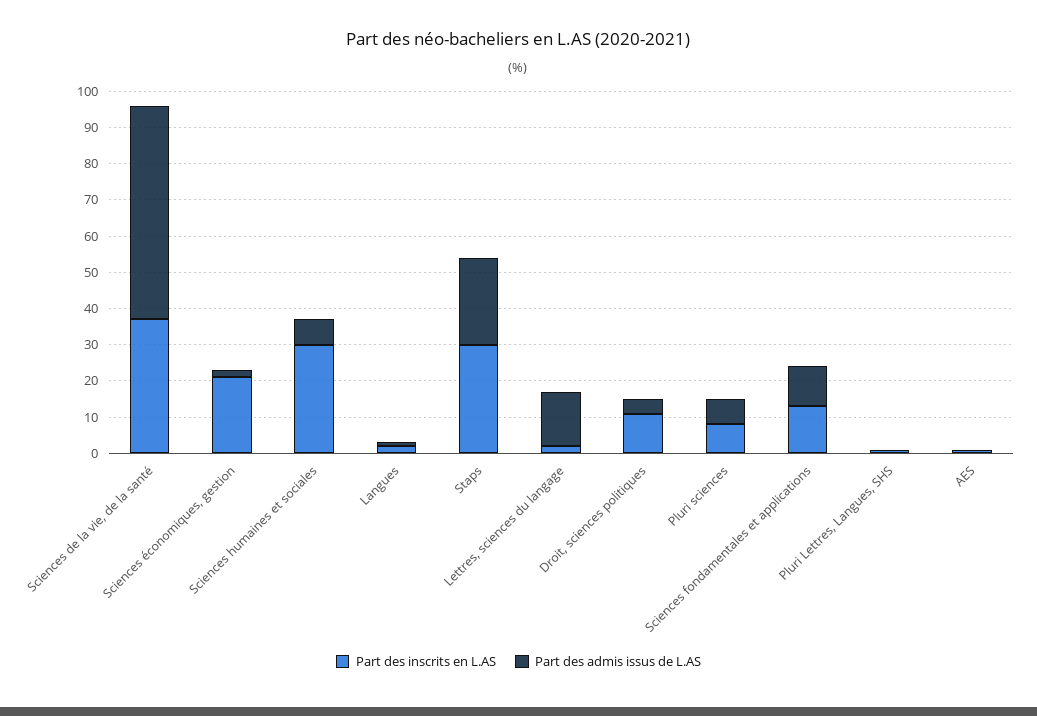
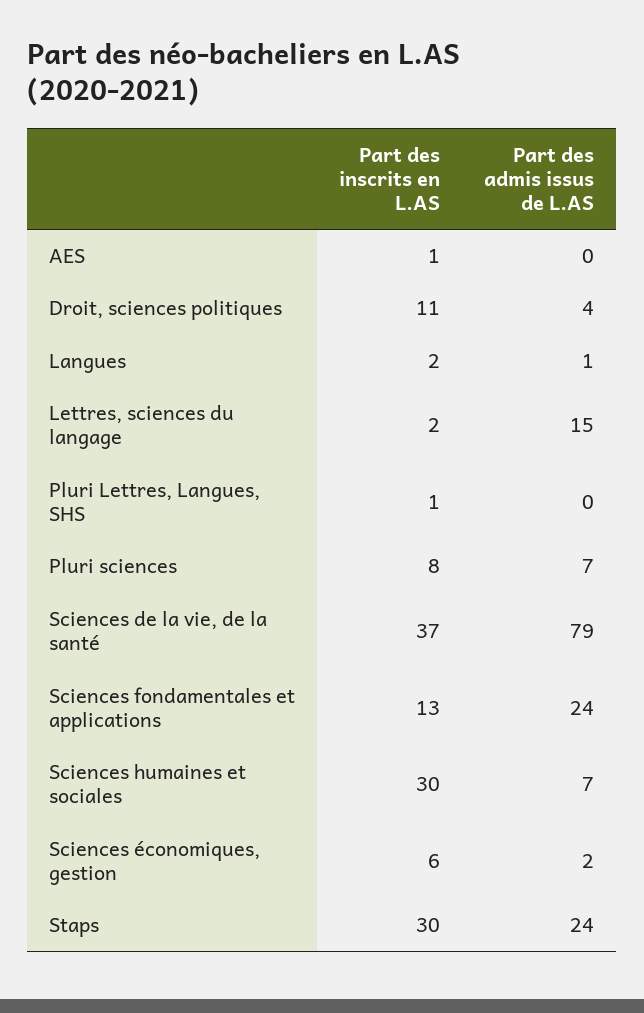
  {
    "Part des inscrits en L.AS": {
      "Sciences de la vie, de la santé": 37,
-     "Sciences économiques, gestion": 20,
+     "Sciences économiques, gestion": 6,
      "Sciences humaines et sociales": 30,
      "Langues": 2,
      "Staps": 30,
      "Lettres, sciences du langage": 2,
      "Droit, sciences politiques": 11,
      "Pluri sciences": 8,
      "Sciences fondamentales et applications": 13,
      "Pluri Lettres, Langues, SHS": 1,
      "AES": 1
    },
    "Part des admis issus de L.AS": {
-     "Sciences de la vie, de la santé": 60,
+     "Sciences de la vie, de la santé": 79,
      "Sciences économiques, gestion": 2,
      "Sciences humaines et sociales": 7,
      "Langues": 1,
      "Staps": 24,
      "Lettres, sciences du langage": 15,
      "Droit, sciences politiques": 4,
      "Pluri sciences": 7,
-     "Sciences fondamentales et applications": 10,
+     "Sciences fondamentales et applications": 24,
      "Pluri Lettres, Langues, SHS": 0,
      "AES": 0
    }
  }

